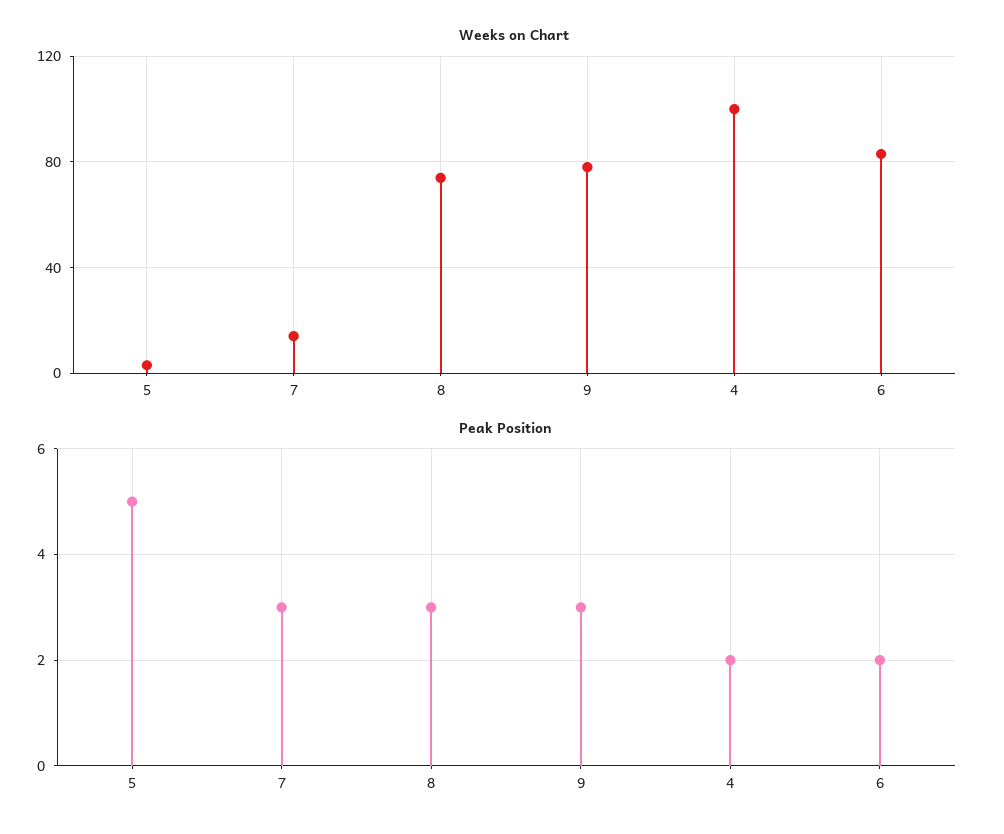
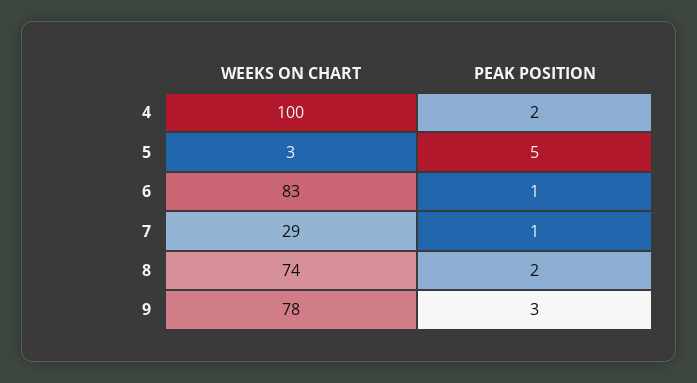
  {
    "Weeks on Chart": {
      "5": 3,
-     "7": 15,
+     "7": 29,
      "8": 74,
      "9": 78,
      "4": 100,
      "6": 83
    },
    "Peak Position": {
      "5": 5,
-     "7": 3,
+     "7": 1,
-     "8": 3,
+     "8": 2,
      "9": 3,
      "4": 2,
-     "6": 2
+     "6": 1
    }
  }

